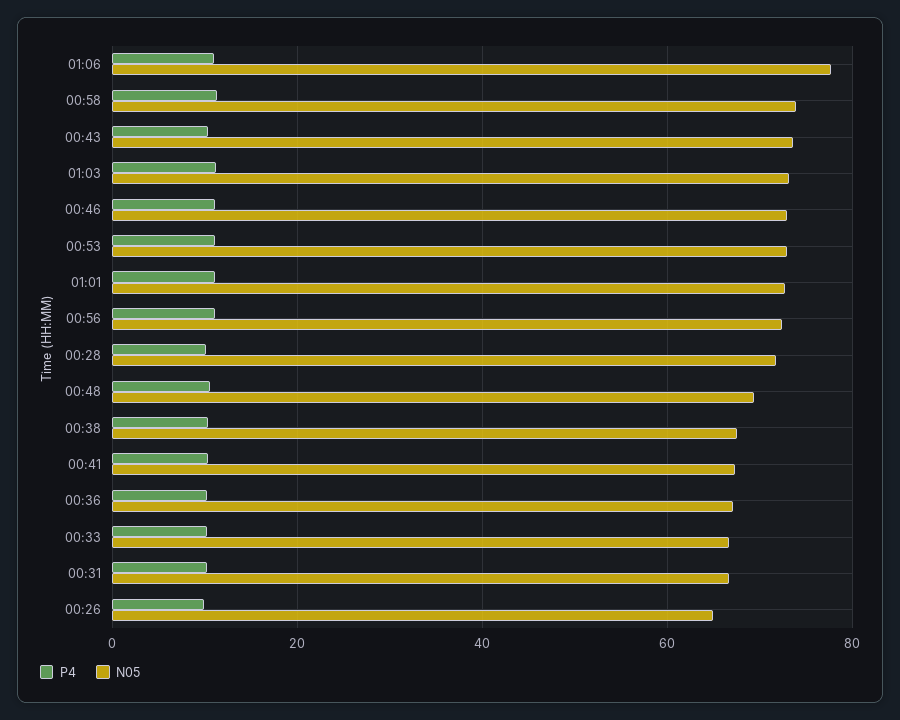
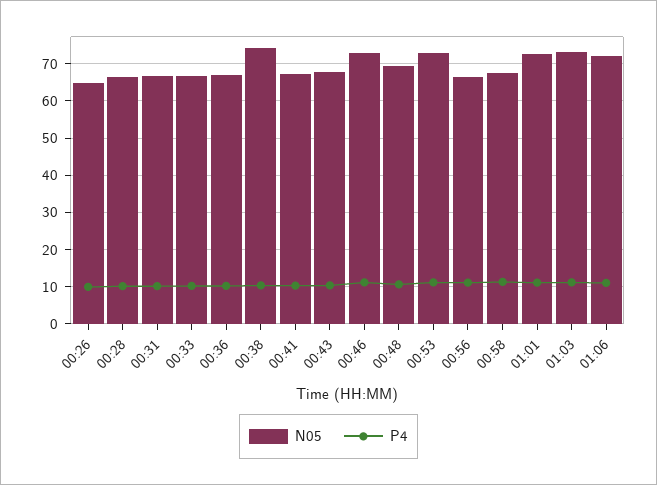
  {
    "P4": {
      "01:06": 10,
      "00:58": 12,
      "00:43": 10,
      "01:03": 12,
      "00:46": 12,
      "00:53": 12,
      "01:01": 12,
      "00:56": 12,
      "00:28": 10,
      "00:48": 10,
      "00:38": 10,
      "00:41": 10,
      "00:36": 10,
      "00:33": 10,
      "00:31": 10,
      "00:26": 10
    },
    "N05": {
-     "01:06": 78,
+     "01:06": 72,
-     "00:58": 74,
+     "00:58": 68,
-     "00:43": 74,
+     "00:43": 68,
      "01:03": 74,
      "00:46": 72,
      "00:53": 72,
      "01:01": 72,
-     "00:56": 72,
+     "00:56": 66,
-     "00:28": 72,
+     "00:28": 66,
      "00:48": 70,
-     "00:38": 68,
+     "00:38": 74,
      "00:41": 68,
      "00:36": 68,
      "00:33": 66,
      "00:31": 66,
      "00:26": 64
    }
  }

